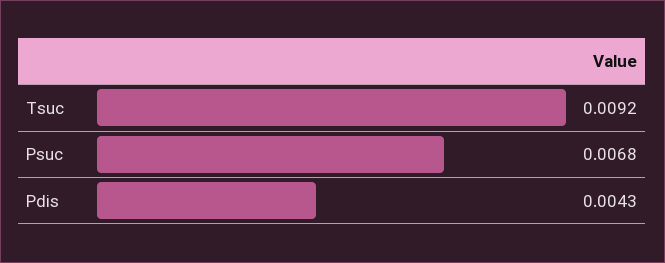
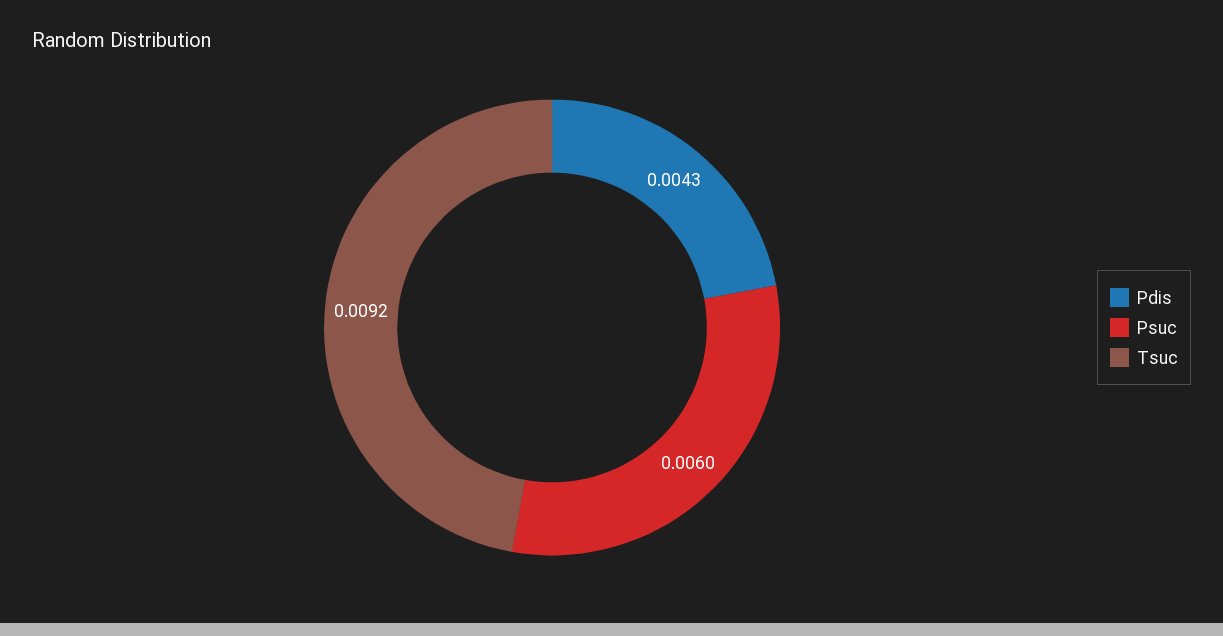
  {
    "Tsuc": 0.0092,
-   "Psuc": 0.0068,
+   "Psuc": 0.006,
    "Pdis": 0.0043
  }

